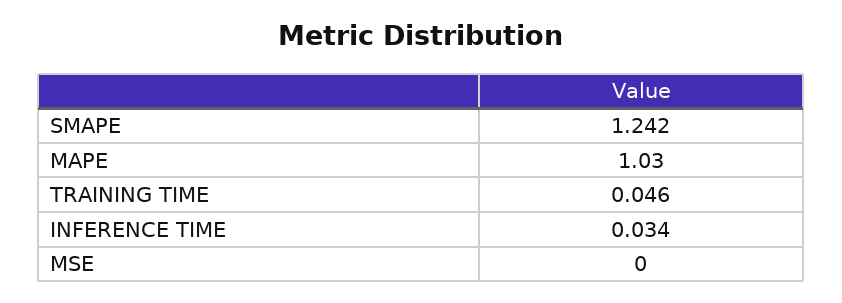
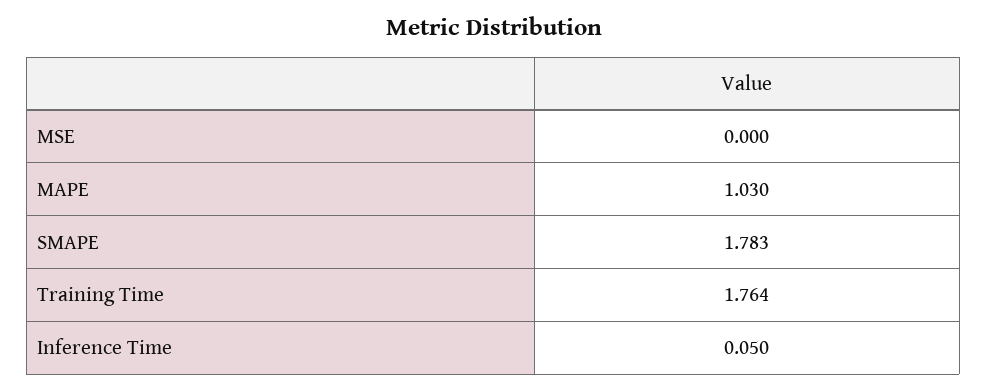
  {
-   "SMAPE": 1.242,
+   "SMAPE": 1.783,
    "MAPE": 1.03,
-   "TRAINING TIME": 0.046,
+   "TRAINING TIME": 1.764,
-   "INFERENCE TIME": 0.034,
+   "INFERENCE TIME": 0.05,
    "MSE": 0
  }

